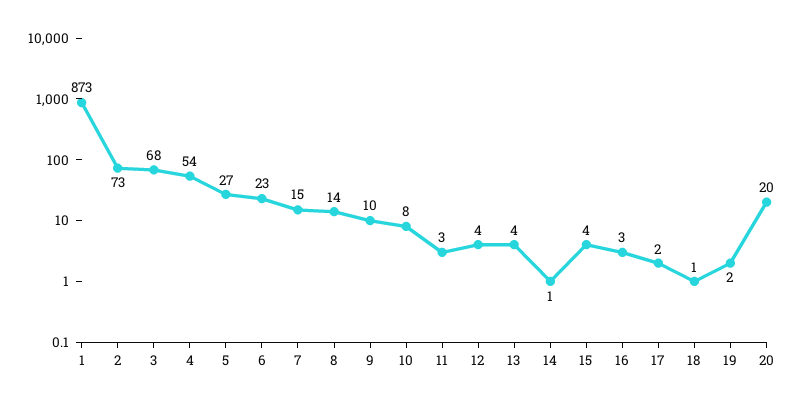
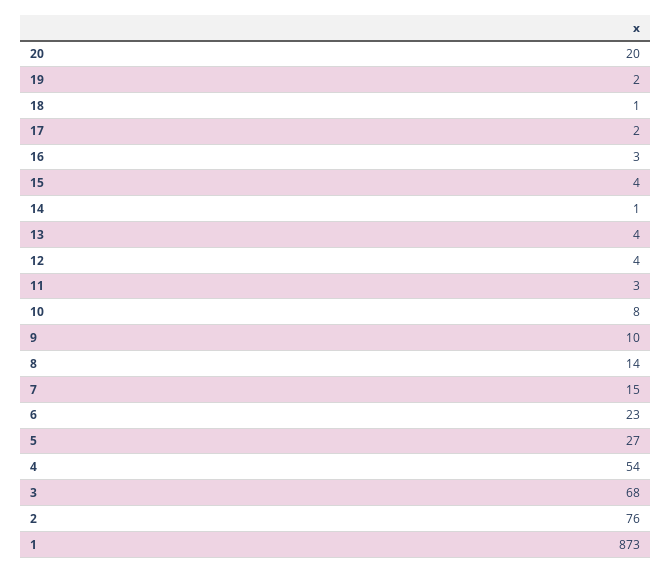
  {
    "1": 873,
-   "2": 73,
+   "2": 76,
    "3": 68,
    "4": 54,
    "5": 27,
    "6": 23,
    "7": 15,
    "8": 14,
    "9": 10,
    "10": 8,
    "11": 3,
    "12": 4,
    "13": 4,
    "14": 1,
    "15": 4,
    "16": 3,
    "17": 2,
    "18": 1,
    "19": 2,
    "20": 20
  }

